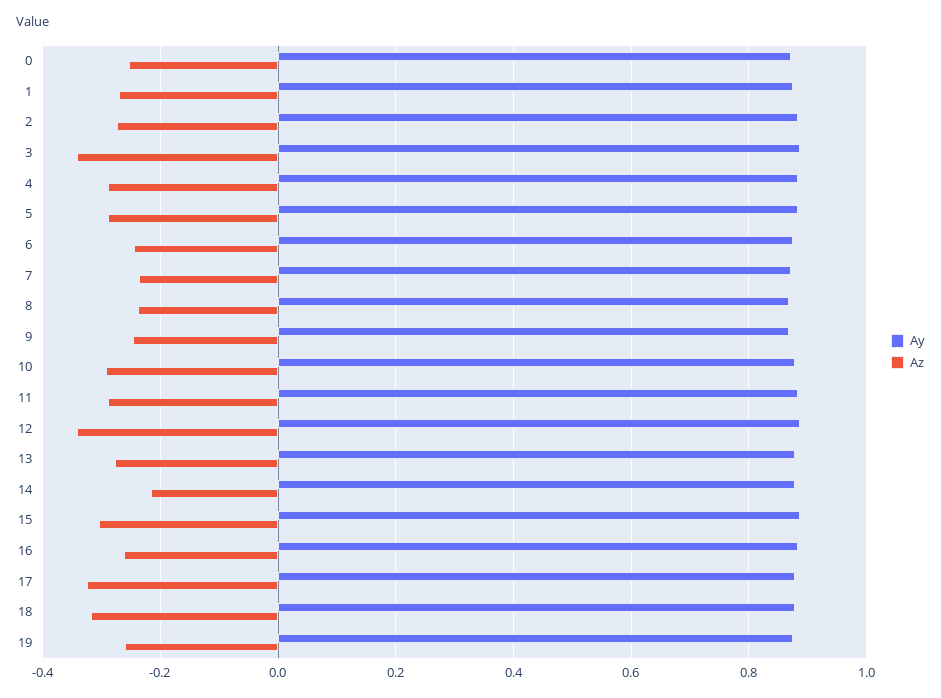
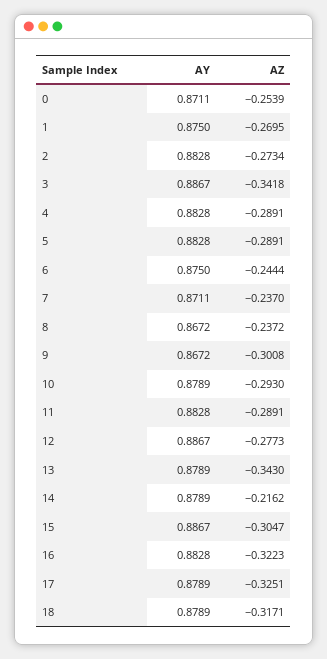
  {
    "Ay": {
      "0": 0.8711,
      "1": 0.875,
      "2": 0.8828,
      "3": 0.8867,
      "4": 0.8828,
      "5": 0.8828,
      "6": 0.875,
      "7": 0.8711,
      "8": 0.8672,
      "9": 0.8672,
      "10": 0.8789,
      "11": 0.8828,
      "12": 0.8867,
      "13": 0.8789,
      "14": 0.8789,
      "15": 0.8867,
      "16": 0.8828,
      "17": 0.8789,
-     "18": 0.8789,
+     "18": 0.8789
-     "19": 0.88
    },
    "Az": {
      "0": -0.2539,
      "1": -0.2695,
      "2": -0.2734,
      "3": -0.3418,
      "4": -0.2891,
      "5": -0.2891,
      "6": -0.2444,
      "7": -0.237,
      "8": -0.2372,
-     "9": -0.24,
+     "9": -0.3008,
      "10": -0.293,
      "11": -0.2891,
-     "12": -0.34,
+     "12": -0.2773,
-     "13": -0.28,
+     "13": -0.343,
      "14": -0.2162,
      "15": -0.3047,
-     "16": -0.26,
+     "16": -0.3223,
      "17": -0.3251,
-     "18": -0.3171,
+     "18": -0.3171
-     "19": -0.26
    }
  }

